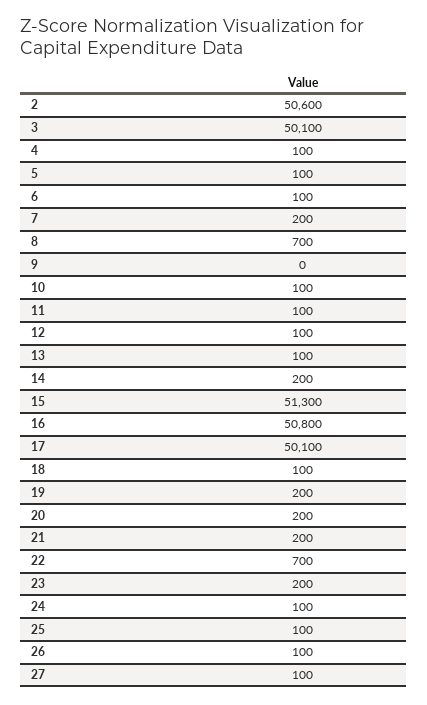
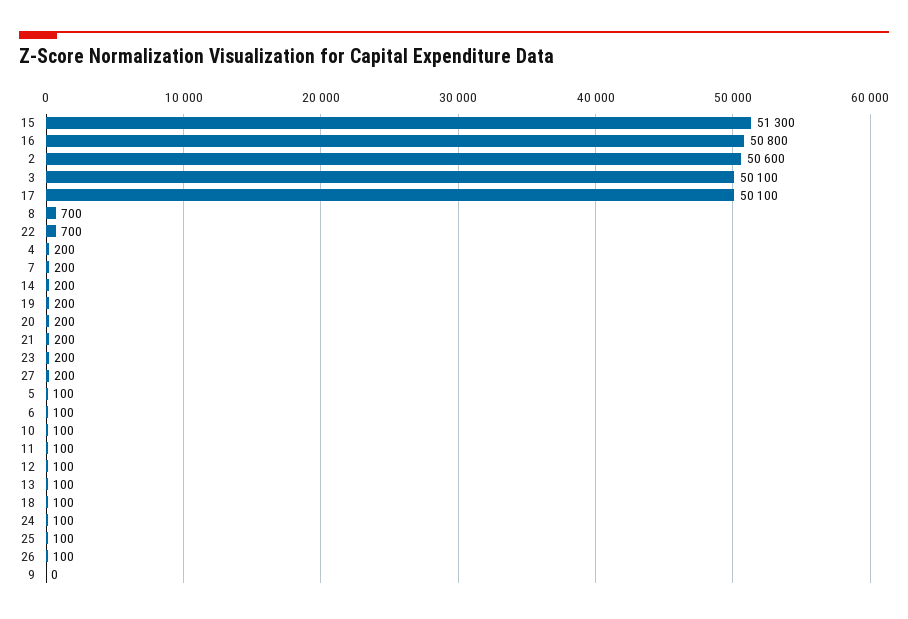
  {
    "2": 50600,
    "3": 50100,
-   "4": 100,
+   "4": 200,
    "5": 100,
    "6": 100,
    "7": 200,
    "8": 700,
    "9": 0,
    "10": 100,
    "11": 100,
    "12": 100,
    "13": 100,
    "14": 200,
    "15": 51300,
    "16": 50800,
    "17": 50100,
    "18": 100,
    "19": 200,
    "20": 200,
    "21": 200,
    "22": 700,
    "23": 200,
    "24": 100,
    "25": 100,
    "26": 100,
-   "27": 100
+   "27": 200
  }

